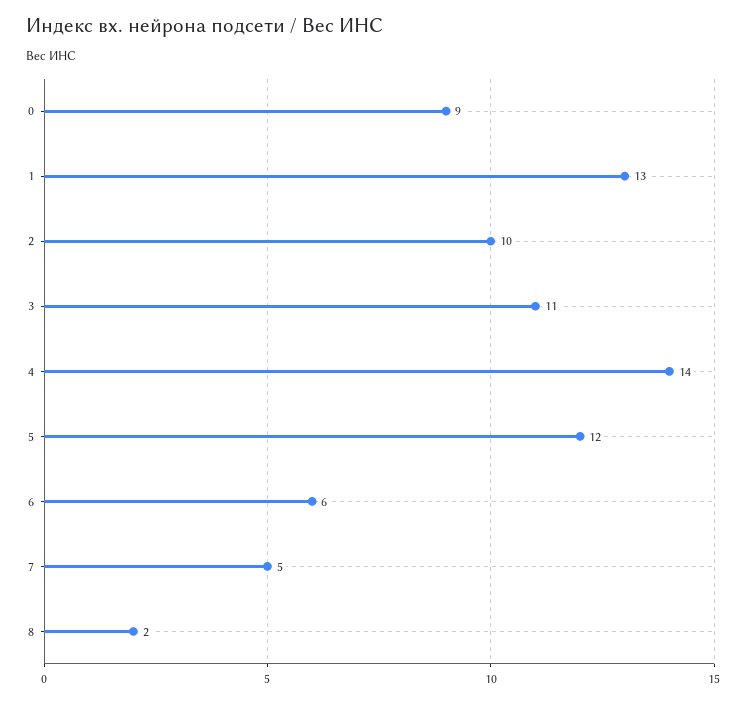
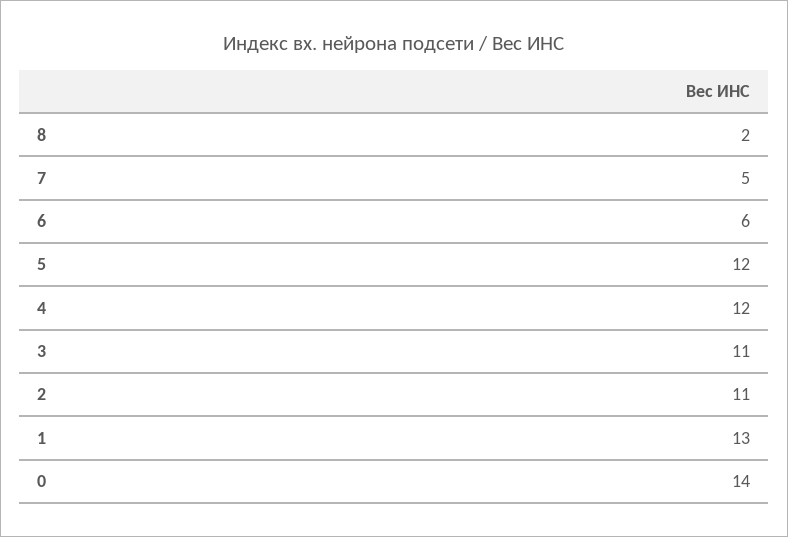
  {
-   "0": 9,
+   "0": 14,
    "1": 13,
-   "2": 10,
+   "2": 11,
    "3": 11,
-   "4": 14,
+   "4": 12,
    "5": 12,
    "6": 6,
    "7": 5,
    "8": 2
  }

